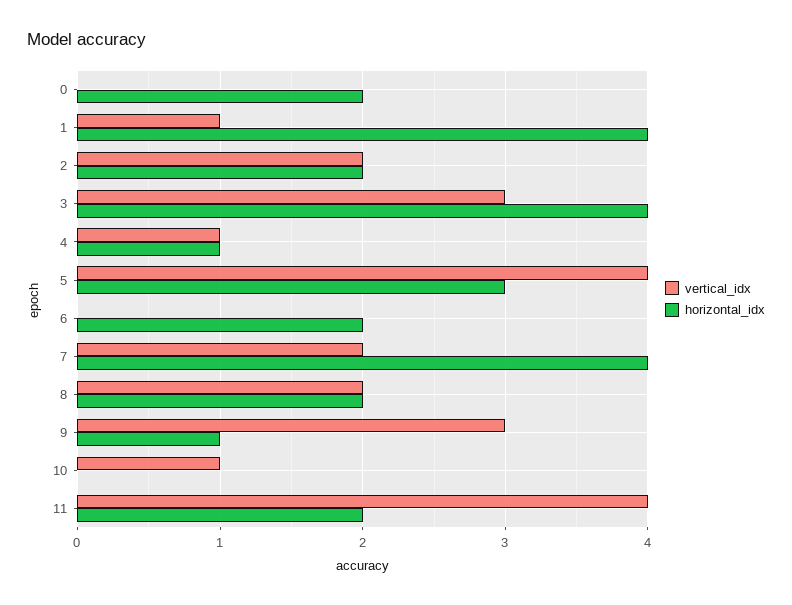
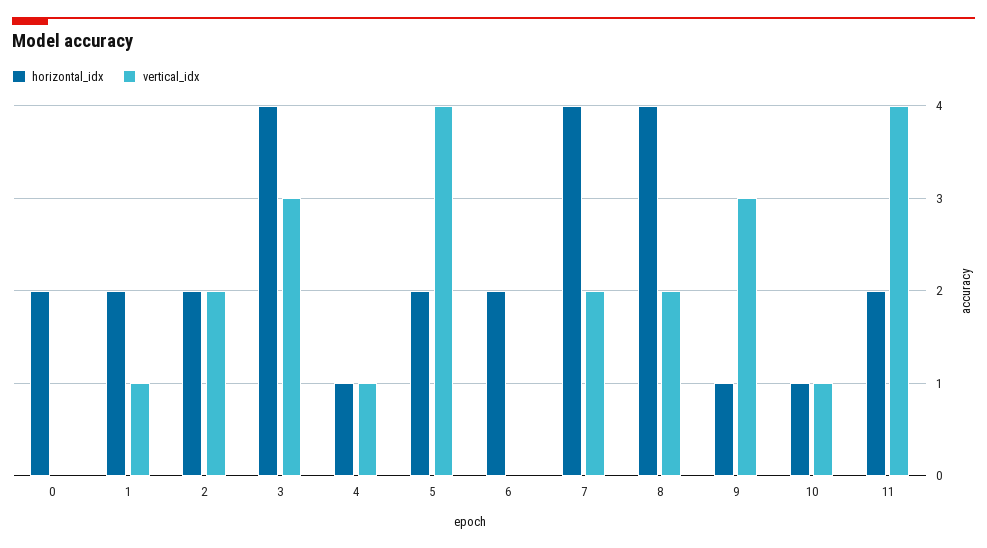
  {
    "vertical_idx": {
      "0": 0,
      "1": 1,
      "2": 2,
      "3": 3,
      "4": 1,
      "5": 4,
      "6": 0,
      "7": 2,
      "8": 2,
      "9": 3,
      "10": 1,
      "11": 4
    },
    "horizontal_idx": {
      "0": 2,
-     "1": 4,
+     "1": 2,
      "2": 2,
      "3": 4,
      "4": 1,
-     "5": 3,
+     "5": 2,
      "6": 2,
      "7": 4,
-     "8": 2,
+     "8": 4,
      "9": 1,
-     "10": 0,
+     "10": 1,
      "11": 2
    }
  }

